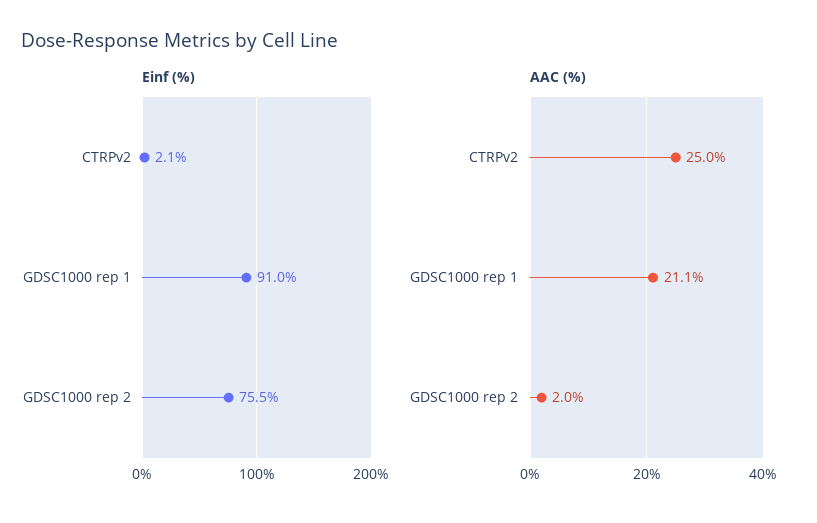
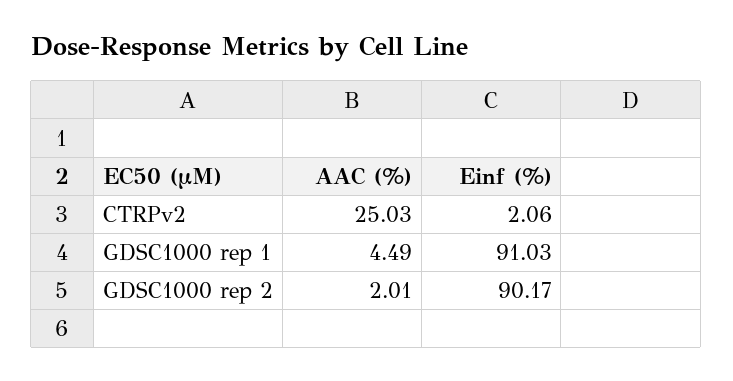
  {
    "Einf (%)": {
      "CTRPv2": 2.06,
      "GDSC1000 rep 1": 91.03,
-     "GDSC1000 rep 2": 75.5
+     "GDSC1000 rep 2": 90.17
    },
    "AAC (%)": {
      "CTRPv2": 25.03,
-     "GDSC1000 rep 1": 21.1,
+     "GDSC1000 rep 1": 4.49,
      "GDSC1000 rep 2": 2.01
    }
  }

